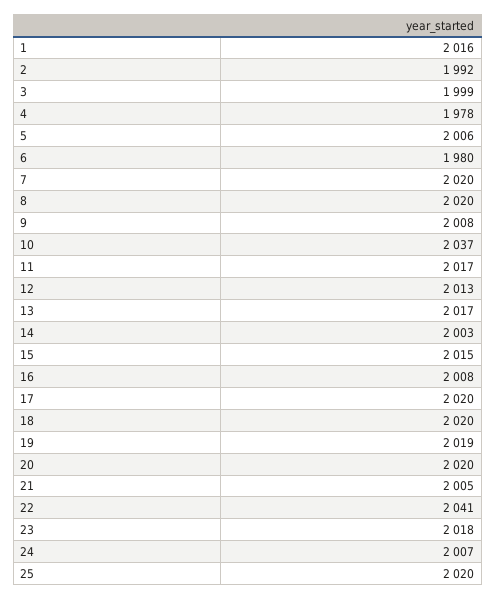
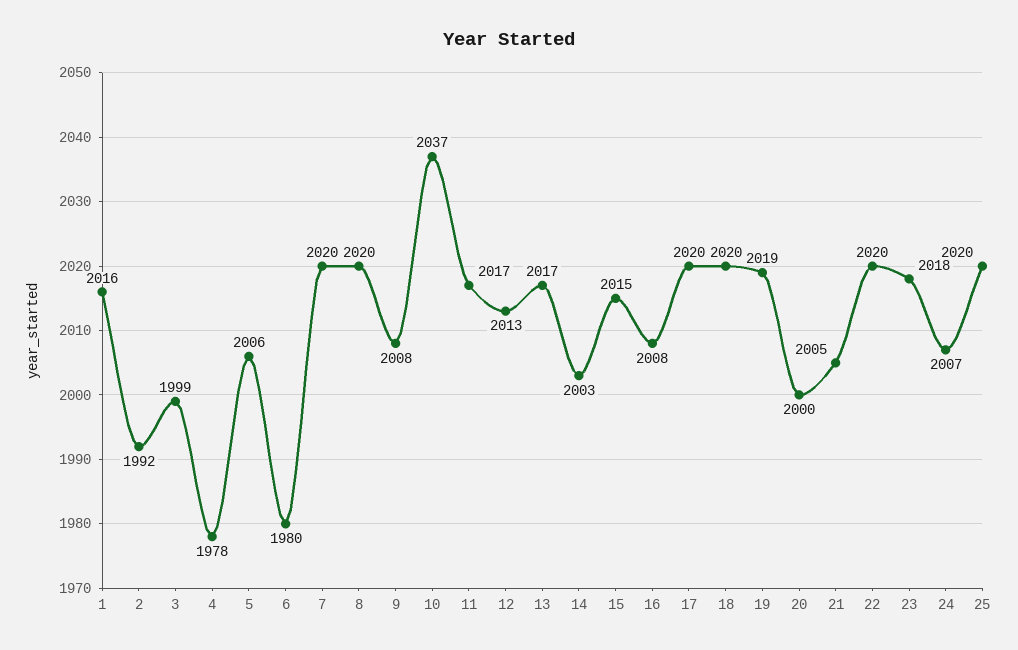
  {
    "1": 2016,
    "2": 1992,
    "3": 1999,
    "4": 1978,
    "5": 2006,
    "6": 1980,
    "7": 2020,
    "8": 2020,
    "9": 2008,
    "10": 2037,
    "11": 2017,
    "12": 2013,
    "13": 2017,
    "14": 2003,
    "15": 2015,
    "16": 2008,
    "17": 2020,
    "18": 2020,
    "19": 2019,
-   "20": 2020,
+   "20": 2000,
    "21": 2005,
-   "22": 2041,
+   "22": 2020,
    "23": 2018,
    "24": 2007,
    "25": 2020
  }

